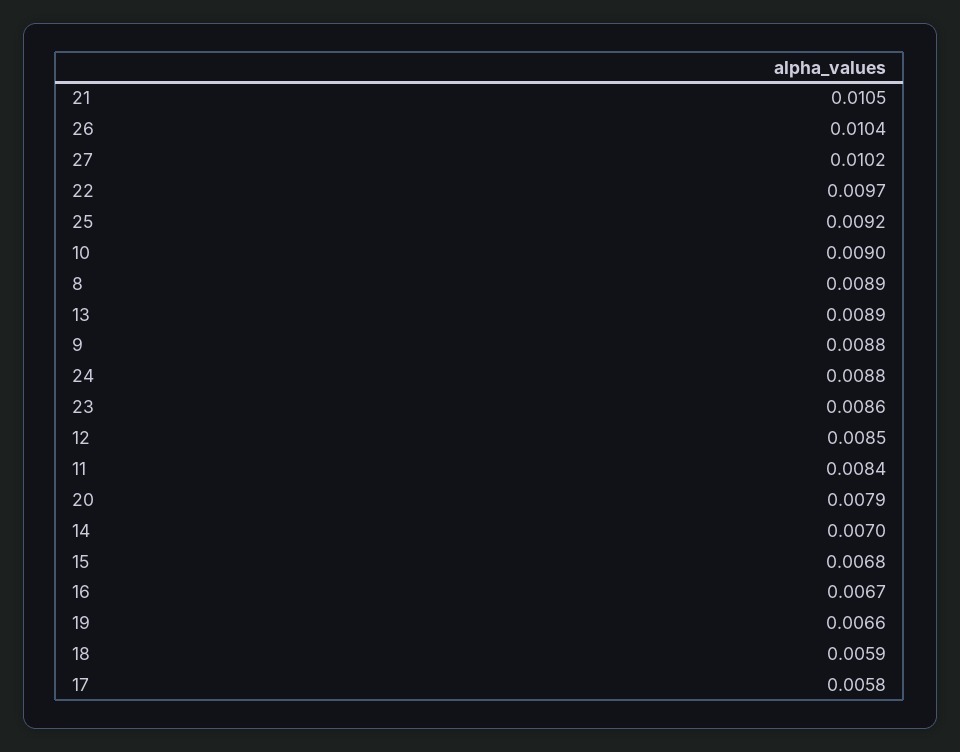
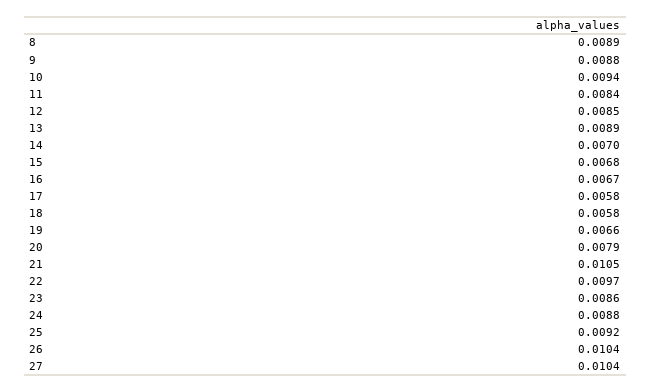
  {
    "21": 0.0105,
    "26": 0.0104,
-   "27": 0.0102,
+   "27": 0.0104,
    "22": 0.0097,
    "25": 0.0092,
-   "10": 0.009,
+   "10": 0.0094,
    "8": 0.0089,
    "13": 0.0089,
    "9": 0.0088,
    "24": 0.0088,
    "23": 0.0086,
    "12": 0.0085,
    "11": 0.0084,
    "20": 0.0079,
    "14": 0.007,
    "15": 0.0068,
    "16": 0.0067,
    "19": 0.0066,
-   "18": 0.0059,
+   "18": 0.0058,
    "17": 0.0058
  }

